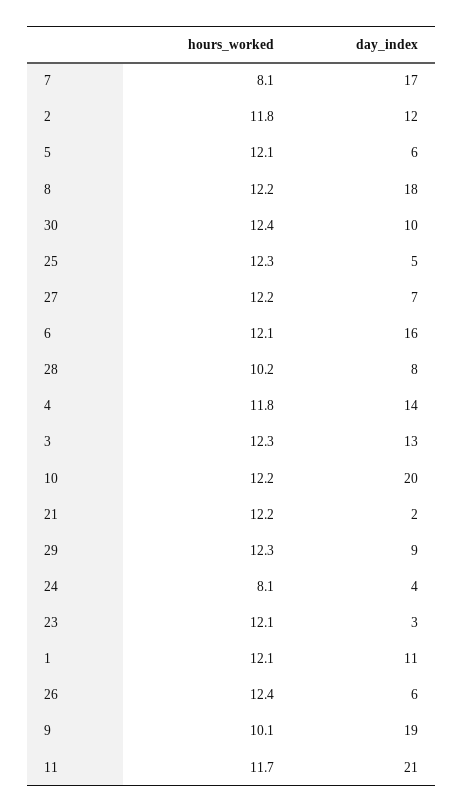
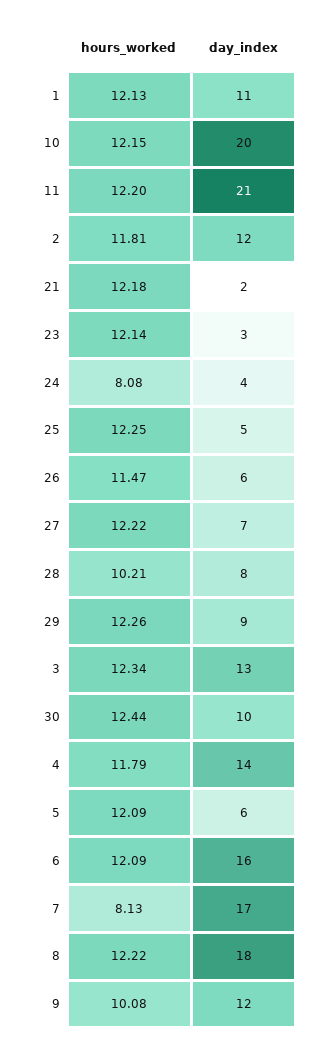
  {
    "hours_worked": {
      "7": 8.13,
      "2": 11.81,
      "5": 12.09,
      "8": 12.22,
      "30": 12.44,
      "25": 12.25,
      "27": 12.22,
      "6": 12.09,
      "28": 10.21,
      "4": 11.79,
      "3": 12.34,
      "10": 12.15,
      "21": 12.18,
      "29": 12.26,
      "24": 8.08,
      "23": 12.14,
      "1": 12.13,
-     "26": 12.4,
+     "26": 11.47,
      "9": 10.08,
-     "11": 11.7
+     "11": 12.2
    },
    "day_index": {
      "7": 17,
      "2": 12,
      "5": 6,
      "8": 18,
      "30": 10,
      "25": 5,
      "27": 7,
      "6": 16,
      "28": 8,
      "4": 14,
      "3": 13,
      "10": 20,
      "21": 2,
      "29": 9,
      "24": 4,
      "23": 3,
      "1": 11,
      "26": 6,
-     "9": 19,
+     "9": 12,
      "11": 21
    }
  }

